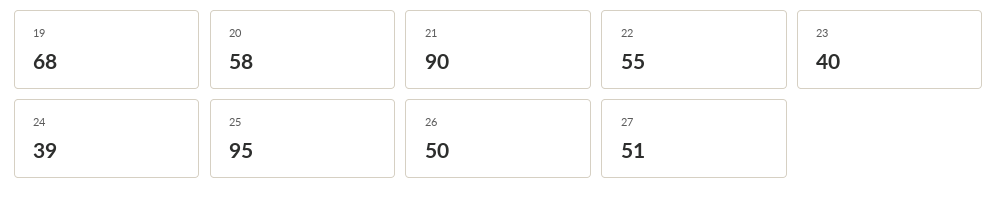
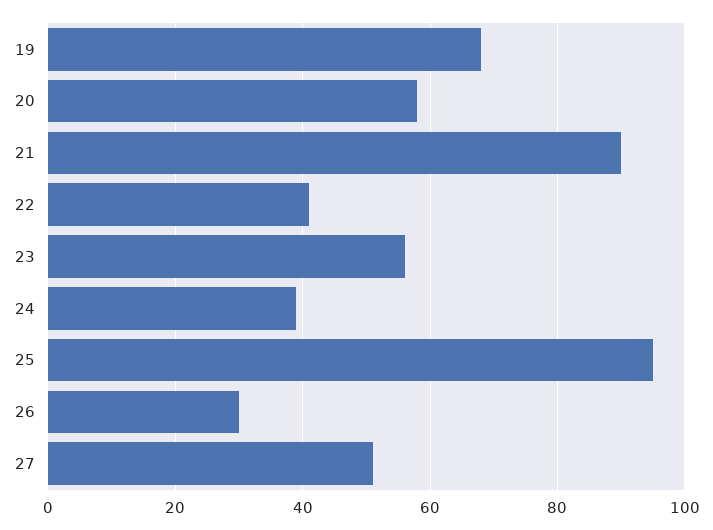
  {
    "19": 68,
    "20": 58,
    "21": 90,
-   "22": 55,
+   "22": 40,
-   "23": 40,
+   "23": 55,
    "24": 39,
    "25": 95,
-   "26": 50,
+   "26": 30,
    "27": 51
  }

